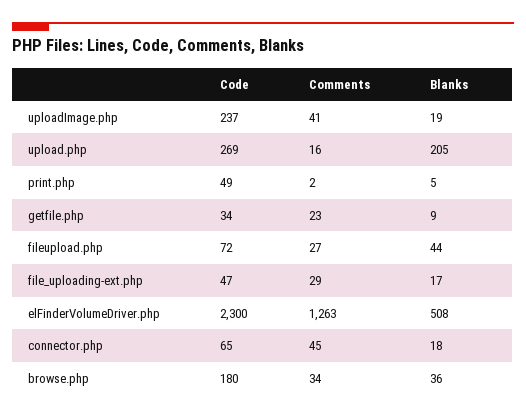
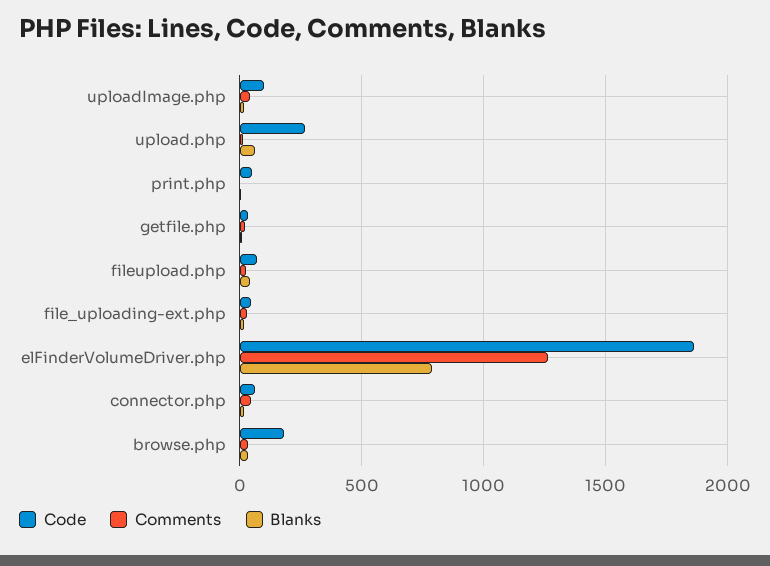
  {
    "Code": {
-     "uploadImage.php": 237,
+     "uploadImage.php": 100,
      "upload.php": 269,
      "print.php": 49,
      "getfile.php": 34,
      "fileupload.php": 72,
      "file_uploading-ext.php": 47,
-     "elFinderVolumeDriver.php": 2300,
+     "elFinderVolumeDriver.php": 1850,
      "connector.php": 65,
      "browse.php": 180
    },
    "Comments": {
      "uploadImage.php": 41,
      "upload.php": 16,
      "print.php": 2,
      "getfile.php": 23,
      "fileupload.php": 27,
      "file_uploading-ext.php": 29,
      "elFinderVolumeDriver.php": 1263,
      "connector.php": 45,
      "browse.php": 34
    },
    "Blanks": {
      "uploadImage.php": 19,
-     "upload.php": 205,
+     "upload.php": 50,
      "print.php": 5,
      "getfile.php": 9,
      "fileupload.php": 44,
      "file_uploading-ext.php": 17,
-     "elFinderVolumeDriver.php": 508,
+     "elFinderVolumeDriver.php": 800,
      "connector.php": 18,
      "browse.php": 36
    }
  }

